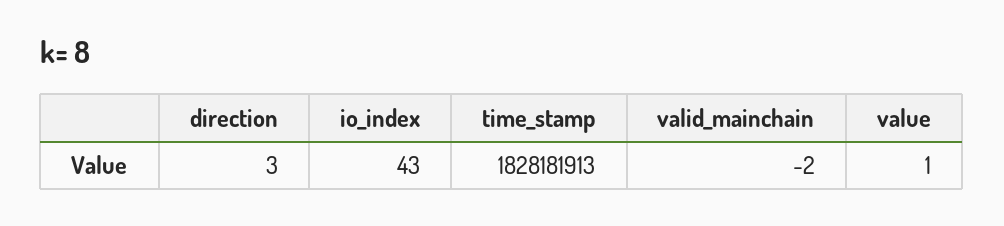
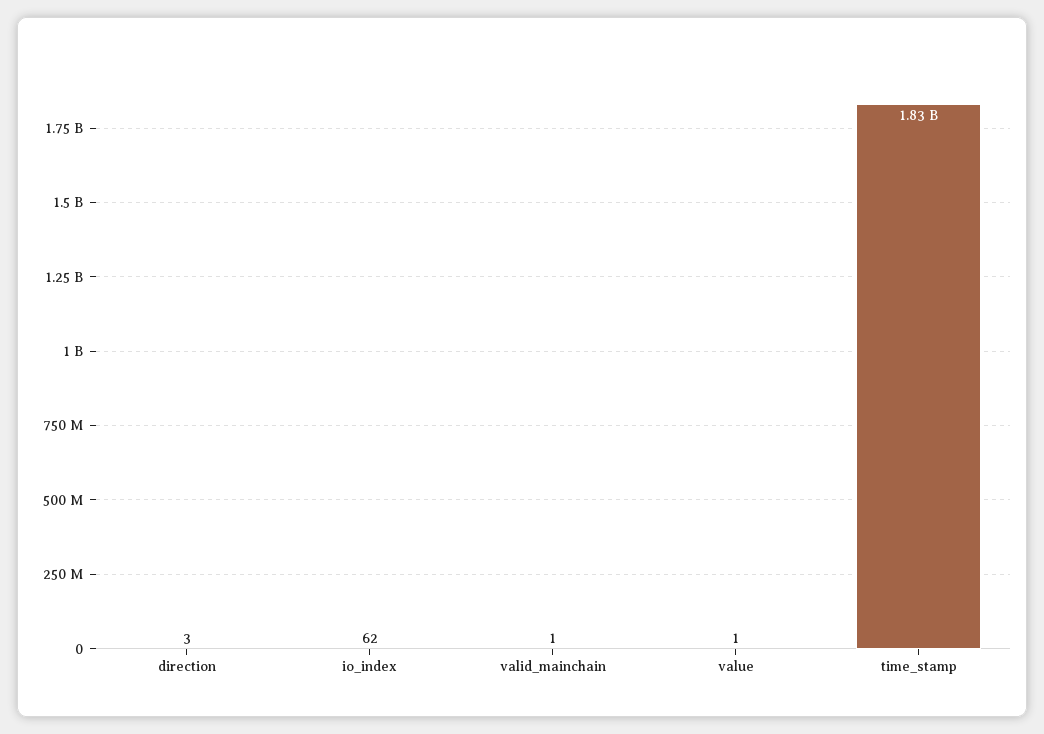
  {
    "direction": 3,
-   "io_index": 43,
+   "io_index": 62,
    "time_stamp": 1828181913,
-   "valid_mainchain": -2,
+   "valid_mainchain": 1,
    "value": 1
  }

